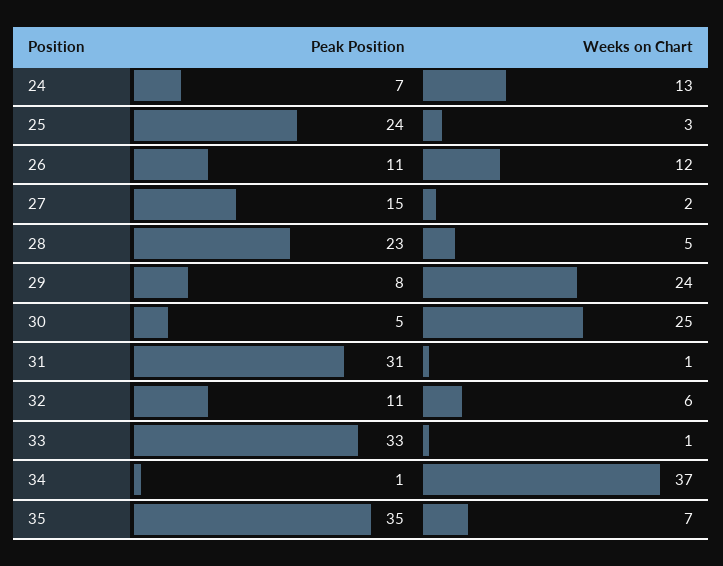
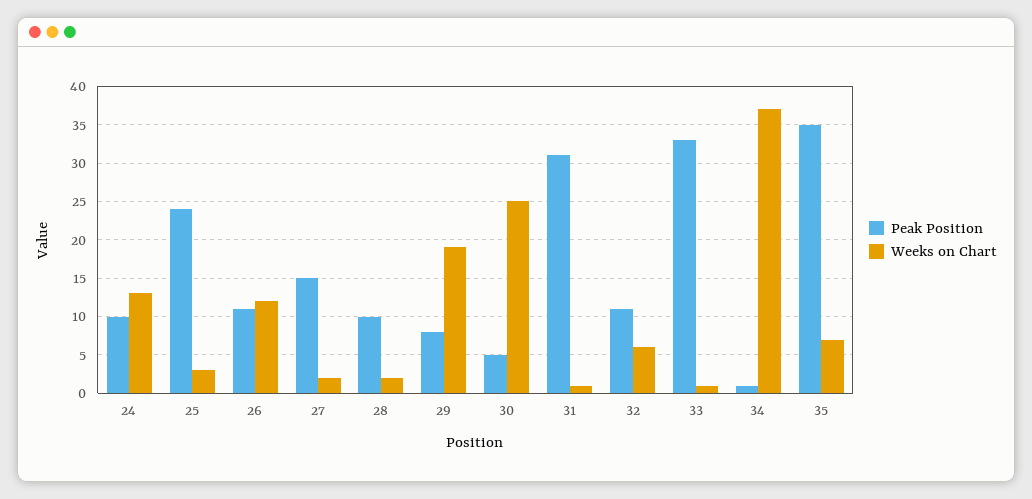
  {
    "Peak Position": {
-     "24": 7,
+     "24": 10,
      "25": 24,
      "26": 11,
      "27": 15,
-     "28": 23,
+     "28": 10,
      "29": 8,
      "30": 5,
      "31": 31,
      "32": 11,
      "33": 33,
      "34": 1,
      "35": 35
    },
    "Weeks on Chart": {
      "24": 13,
      "25": 3,
      "26": 12,
      "27": 2,
-     "28": 5,
+     "28": 2,
-     "29": 24,
+     "29": 19,
      "30": 25,
      "31": 1,
      "32": 6,
      "33": 1,
      "34": 37,
      "35": 7
    }
  }

